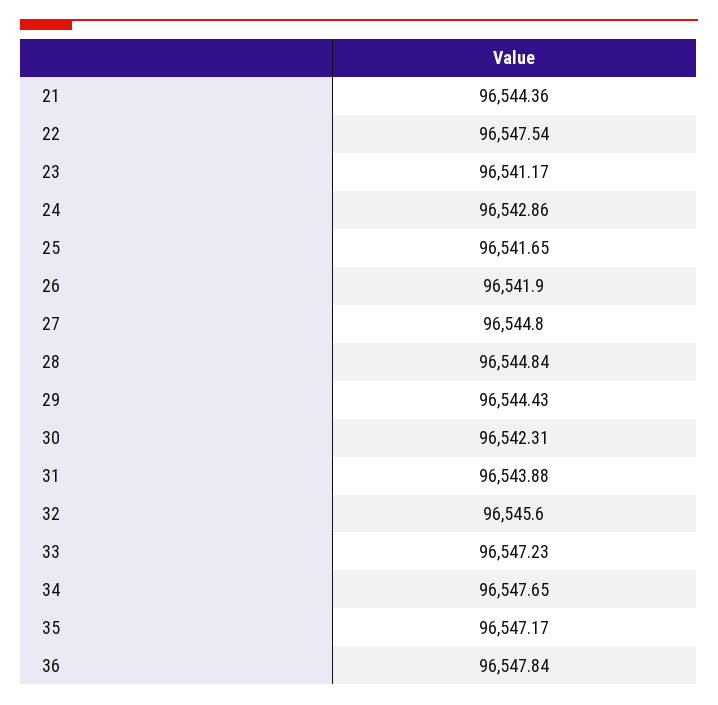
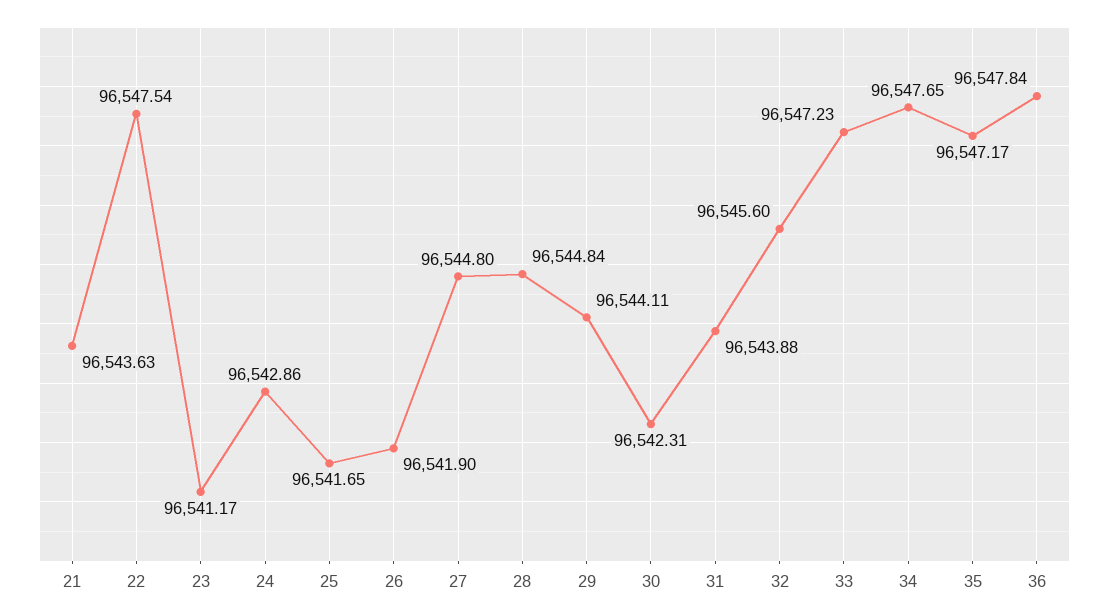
  {
-   "21": 96544.36,
+   "21": 96543.63,
    "22": 96547.54,
    "23": 96541.17,
    "24": 96542.86,
    "25": 96541.65,
    "26": 96541.9,
    "27": 96544.8,
    "28": 96544.84,
-   "29": 96544.43,
+   "29": 96544.11,
    "30": 96542.31,
    "31": 96543.88,
    "32": 96545.6,
    "33": 96547.23,
    "34": 96547.65,
    "35": 96547.17,
    "36": 96547.84
  }

